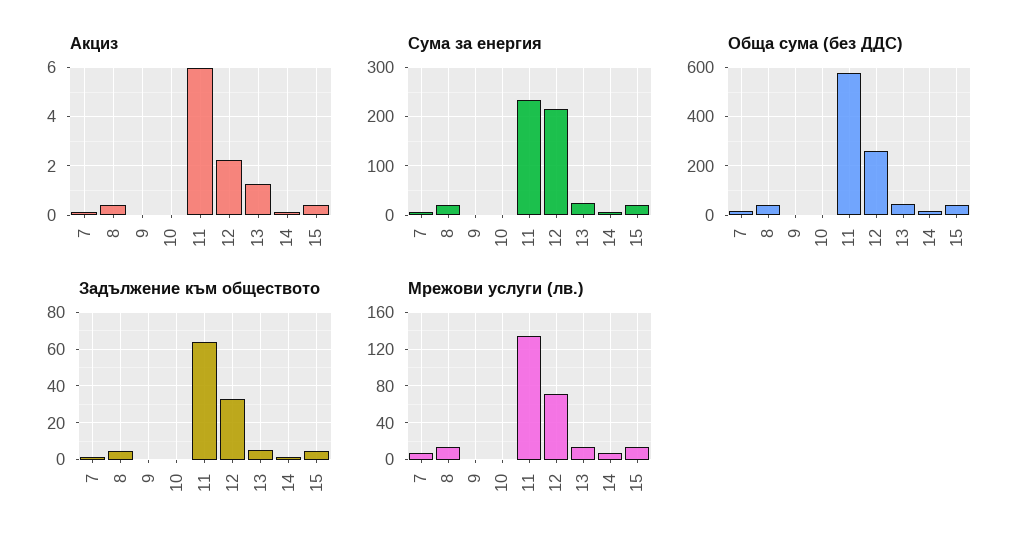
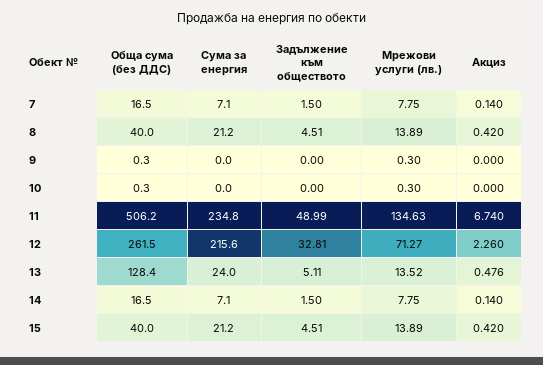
  {
    "Акциз": {
      "7": 0.14,
      "8": 0.42,
      "9": 0,
      "10": 0,
-     "11": 6,
+     "11": 6.74,
      "12": 2.26,
-     "13": 1.25,
+     "13": 0.476,
      "14": 0.14,
      "15": 0.42
    },
    "Сума за енергия": {
      "7": 7.1,
      "8": 21.2,
      "9": 0,
      "10": 0,
      "11": 234.8,
      "12": 215.6,
      "13": 24,
      "14": 7.1,
      "15": 21.2
    },
    "Обща сума (без ДДС)": {
      "7": 16.5,
      "8": 40,
      "9": 0.3,
      "10": 0.3,
-     "11": 575,
+     "11": 506.2,
      "12": 261.5,
-     "13": 50,
+     "13": 128.4,
      "14": 16.5,
      "15": 40
    },
    "Задължение към обществото": {
      "7": 1.5,
      "8": 4.51,
      "9": 0,
      "10": 0,
-     "11": 65,
+     "11": 48.99,
      "12": 32.81,
      "13": 5.11,
      "14": 1.5,
      "15": 4.51
    },
    "Мрежови услуги (лв.)": {
      "7": 7.75,
      "8": 13.89,
      "9": 0.3,
      "10": 0.3,
      "11": 134.63,
      "12": 71.27,
      "13": 13.52,
      "14": 7.75,
      "15": 13.89
    }
  }

